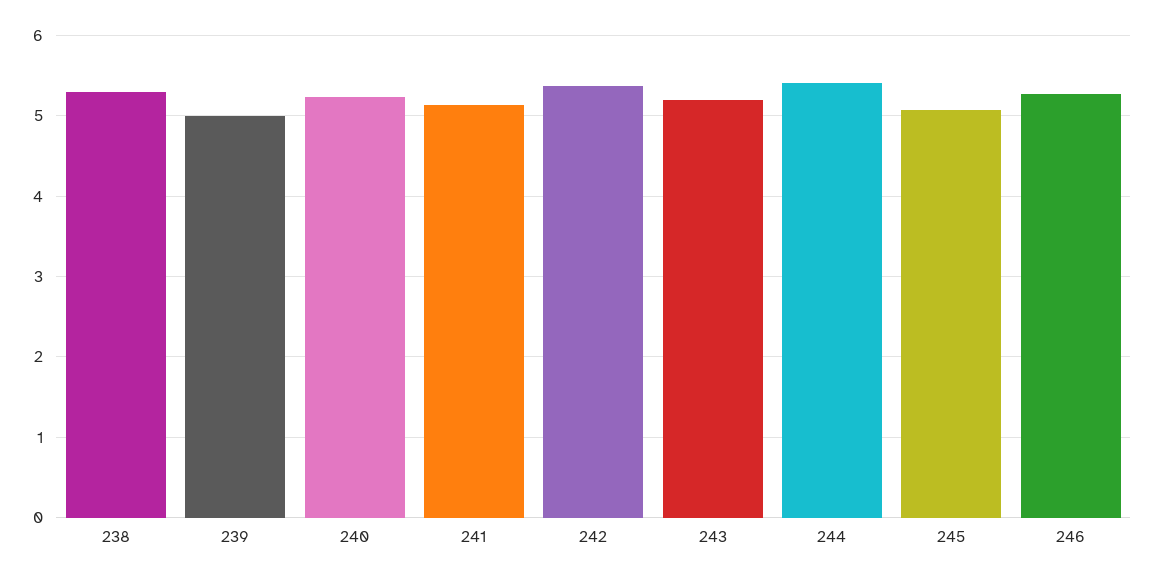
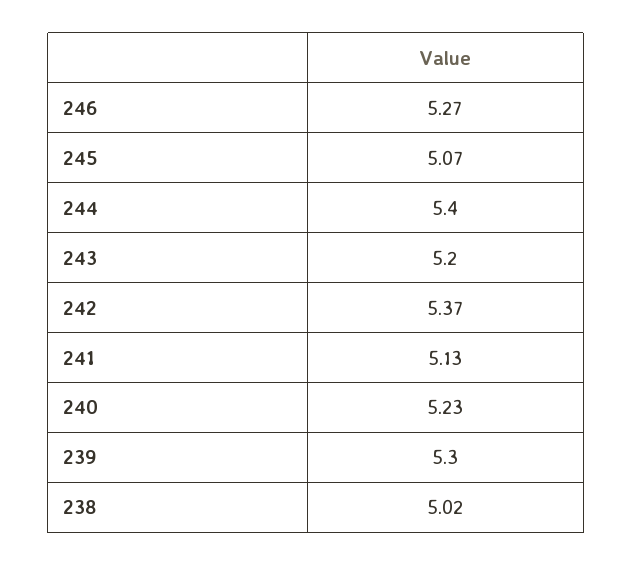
  {
-   "238": 5.3,
+   "238": 5.02,
-   "239": 5,
+   "239": 5.3,
    "240": 5.23,
    "241": 5.13,
    "242": 5.37,
    "243": 5.2,
    "244": 5.4,
    "245": 5.07,
    "246": 5.27
  }

